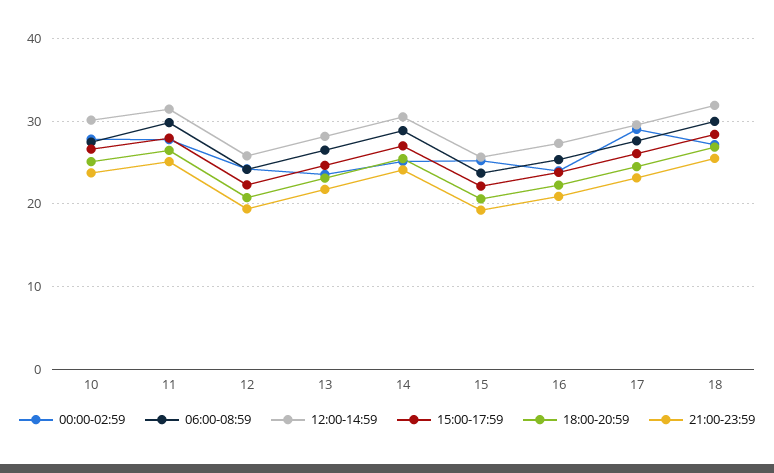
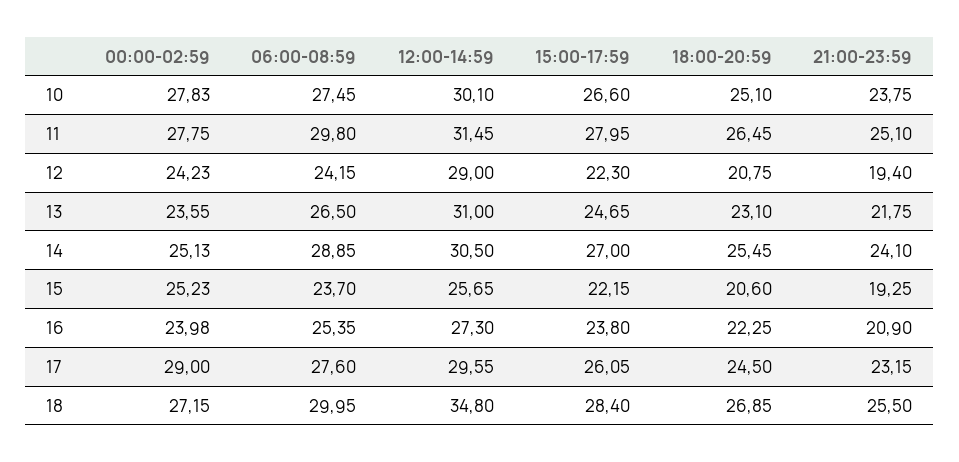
  {
    "00:00-02:59": {
      "10": 27.83,
      "11": 27.75,
      "12": 24.23,
      "13": 23.55,
      "14": 25.13,
      "15": 25.23,
      "16": 23.98,
      "17": 29,
      "18": 27.15
    },
    "06:00-08:59": {
      "10": 27.45,
      "11": 29.8,
      "12": 24.15,
      "13": 26.5,
      "14": 28.85,
      "15": 23.7,
      "16": 25.35,
      "17": 27.6,
      "18": 29.95
    },
    "12:00-14:59": {
      "10": 30.1,
      "11": 31.45,
-     "12": 26,
+     "12": 29,
-     "13": 28,
+     "13": 31,
      "14": 30.5,
      "15": 25.65,
      "16": 27.3,
      "17": 29.55,
-     "18": 32
+     "18": 34.8
    },
    "15:00-17:59": {
      "10": 26.6,
      "11": 27.95,
      "12": 22.3,
      "13": 24.65,
      "14": 27,
      "15": 22.15,
      "16": 23.8,
      "17": 26.05,
      "18": 28.4
    },
    "18:00-20:59": {
      "10": 25.1,
      "11": 26.45,
      "12": 20.75,
      "13": 23.1,
      "14": 25.45,
      "15": 20.6,
      "16": 22.25,
      "17": 24.5,
      "18": 26.85
    },
    "21:00-23:59": {
      "10": 23.75,
      "11": 25.1,
      "12": 19.4,
      "13": 21.75,
      "14": 24.1,
      "15": 19.25,
      "16": 20.9,
      "17": 23.15,
      "18": 25.5
    }
  }

